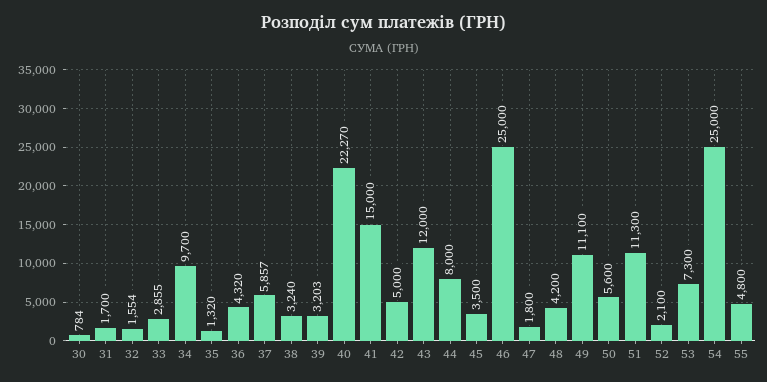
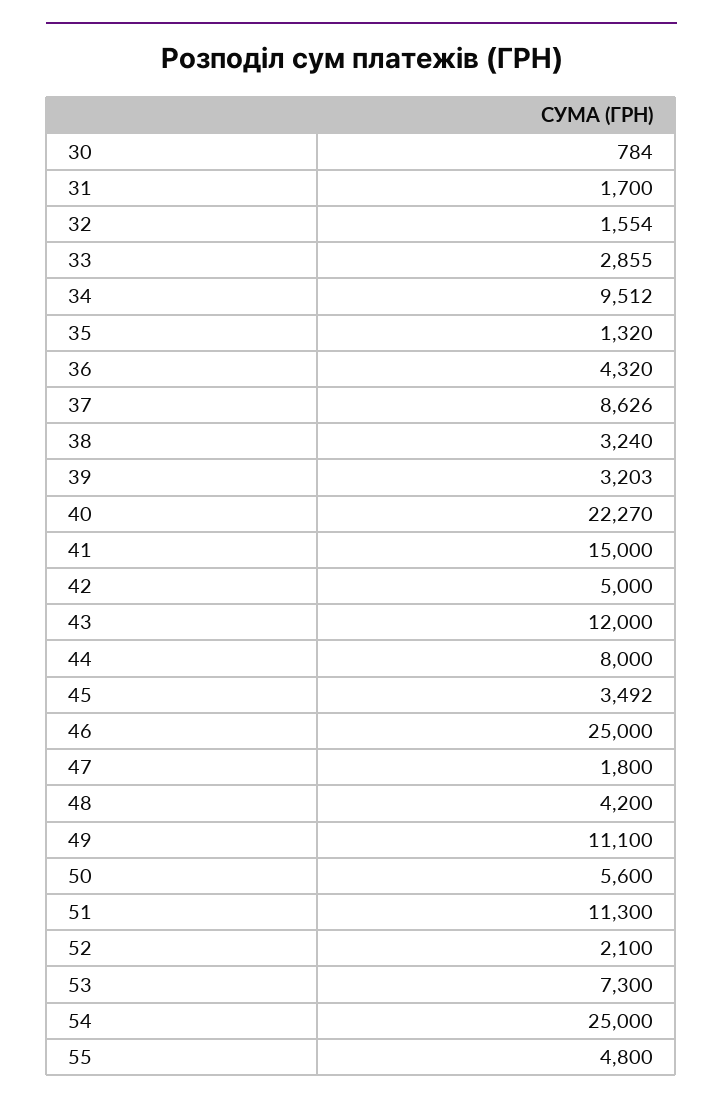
  {
    "30": 784,
    "31": 1700,
    "32": 1554,
    "33": 2855,
-   "34": 9700,
+   "34": 9512,
    "35": 1320,
    "36": 4320,
-   "37": 5857,
+   "37": 8626,
    "38": 3240,
    "39": 3203,
    "40": 22270,
    "41": 15000,
    "42": 5000,
    "43": 12000,
    "44": 8000,
-   "45": 3500,
+   "45": 3492,
    "46": 25000,
    "47": 1800,
    "48": 4200,
    "49": 11100,
    "50": 5600,
    "51": 11300,
    "52": 2100,
    "53": 7300,
    "54": 25000,
    "55": 4800
  }

